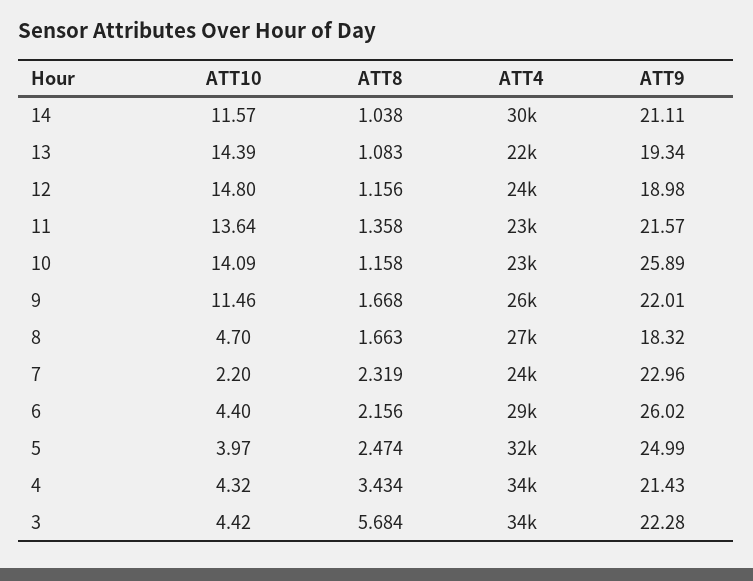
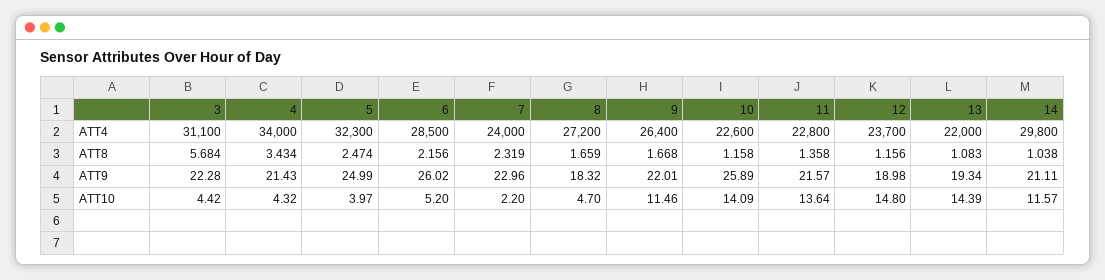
  {
    "ATT10": {
      "14": 11.57,
      "13": 14.39,
      "12": 14.8,
      "11": 13.64,
      "10": 14.09,
      "9": 11.46,
      "8": 4.7,
      "7": 2.2,
-     "6": 4.4,
+     "6": 5.2,
      "5": 3.97,
      "4": 4.32,
      "3": 4.42
    },
    "ATT8": {
      "14": 1.038,
      "13": 1.083,
      "12": 1.156,
      "11": 1.358,
      "10": 1.158,
      "9": 1.668,
-     "8": 1.663,
+     "8": 1.659,
      "7": 2.319,
      "6": 2.156,
      "5": 2.474,
      "4": 3.434,
      "3": 5.684
    },
    "ATT4": {
      "14": 29800,
      "13": 22000,
      "12": 23700,
      "11": 22800,
      "10": 22600,
      "9": 26400,
      "8": 27200,
      "7": 24000,
      "6": 28500,
      "5": 32300,
      "4": 34000,
-     "3": 34000
+     "3": 31100
    },
    "ATT9": {
      "14": 21.11,
      "13": 19.34,
      "12": 18.98,
      "11": 21.57,
      "10": 25.89,
      "9": 22.01,
      "8": 18.32,
      "7": 22.96,
      "6": 26.02,
      "5": 24.99,
      "4": 21.43,
      "3": 22.28
    }
  }

